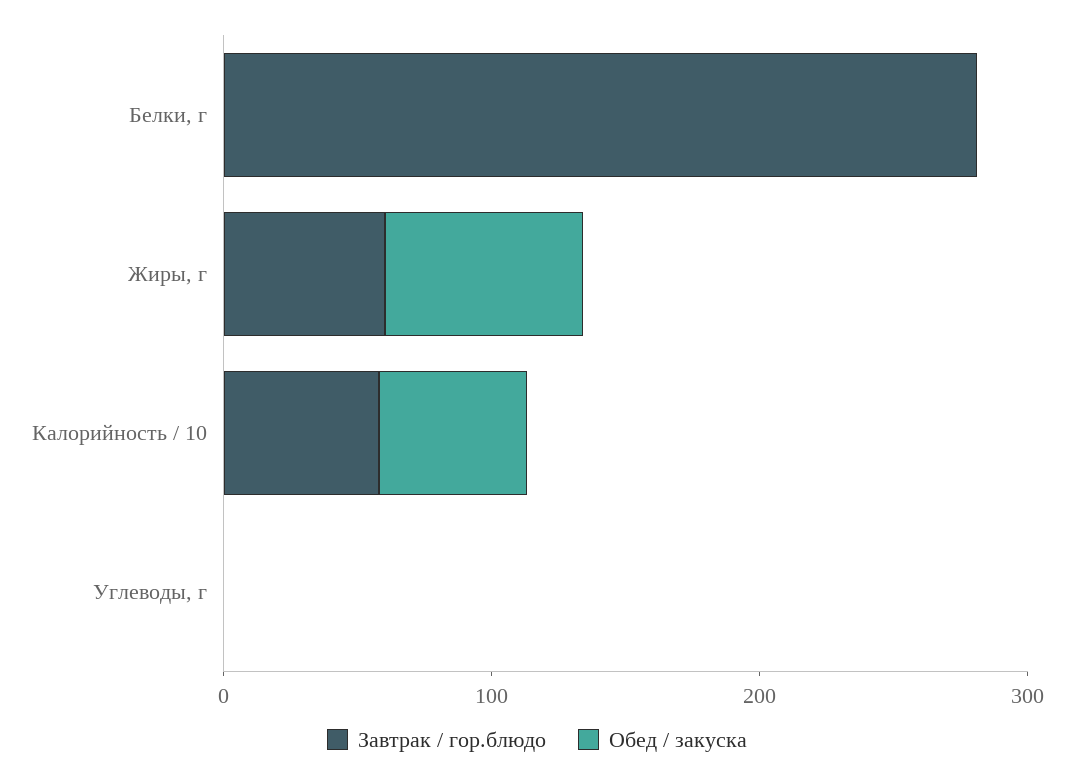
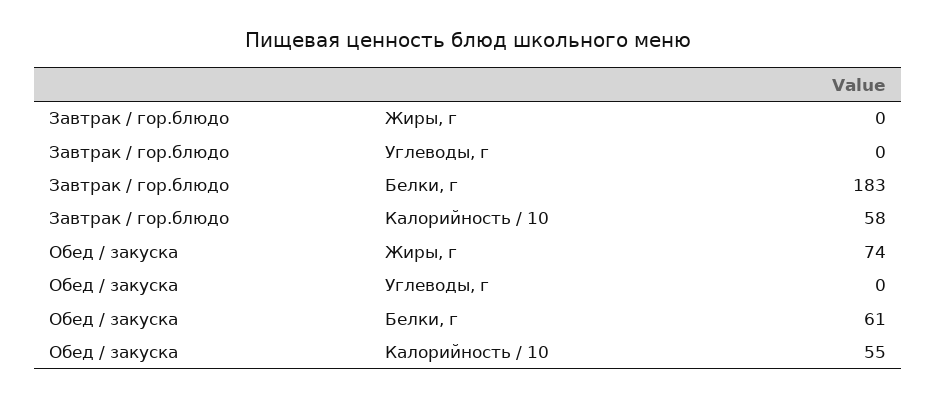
  {
    "Завтрак / гор.блюдо": {
-     "Белки, г": 280,
+     "Белки, г": 183,
-     "Жиры, г": 60,
+     "Жиры, г": 0,
      "Калорийность / 10": 58,
      "Углеводы, г": 0
    },
    "Обед / закуска": {
-     "Белки, г": 0,
+     "Белки, г": 61,
      "Жиры, г": 74,
      "Калорийность / 10": 55,
      "Углеводы, г": 0
    }
  }

